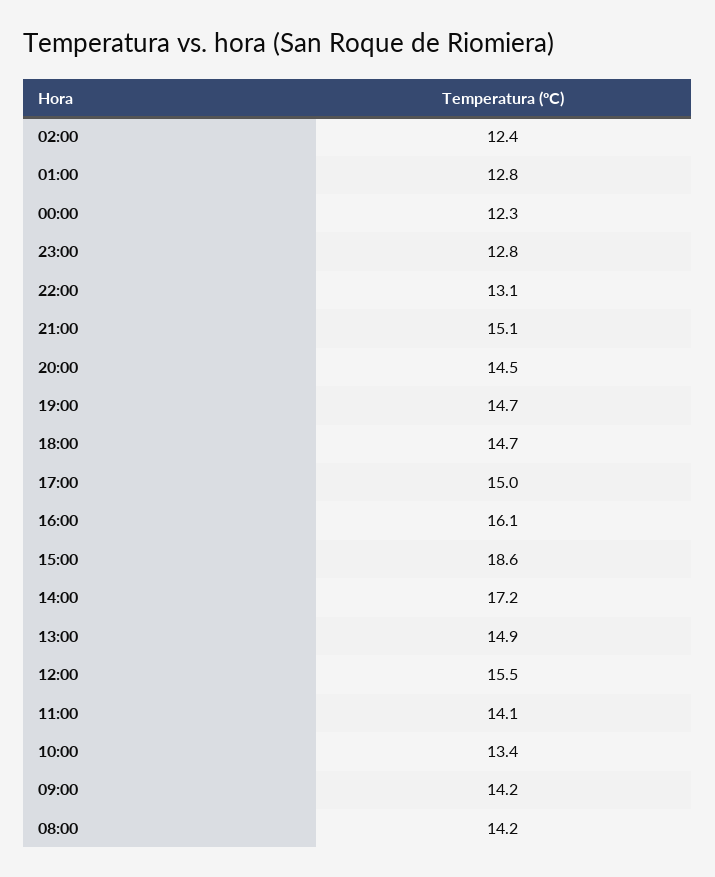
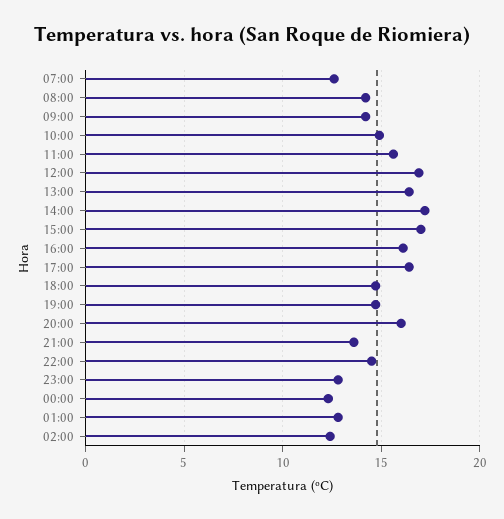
  {
    "02:00": 12.4,
    "01:00": 12.8,
    "00:00": 12.3,
    "23:00": 12.8,
-   "22:00": 13.1,
+   "22:00": 14.5,
-   "21:00": 15.1,
+   "21:00": 13.5,
-   "20:00": 14.5,
+   "20:00": 16,
    "19:00": 14.7,
    "18:00": 14.7,
-   "17:00": 15,
+   "17:00": 16.5,
    "16:00": 16.1,
-   "15:00": 18.6,
+   "15:00": 17,
    "14:00": 17.2,
-   "13:00": 14.9,
+   "13:00": 16.5,
-   "12:00": 15.5,
+   "12:00": 17,
-   "11:00": 14.1,
+   "11:00": 15.5,
-   "10:00": 13.4,
+   "10:00": 15,
    "09:00": 14.2,
-   "08:00": 14.2
+   "08:00": 14.2,
+   "07:00": 12.5
  }

